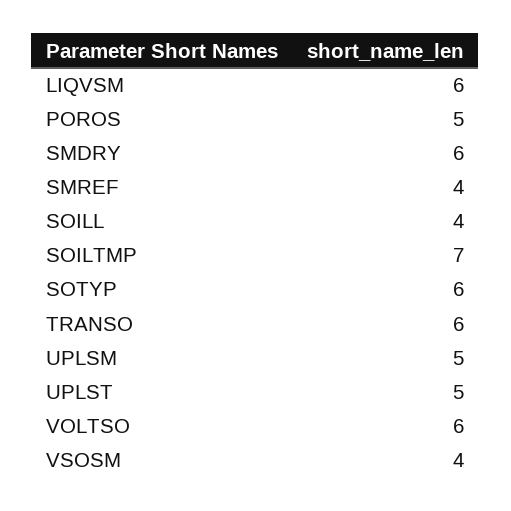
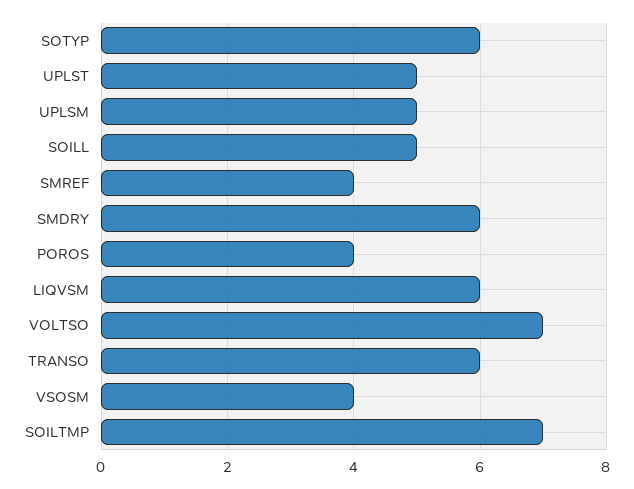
  {
    "LIQVSM": 6,
-   "POROS": 5,
+   "POROS": 4,
    "SMDRY": 6,
    "SMREF": 4,
-   "SOILL": 4,
+   "SOILL": 5,
    "SOILTMP": 7,
    "SOTYP": 6,
    "TRANSO": 6,
    "UPLSM": 5,
    "UPLST": 5,
-   "VOLTSO": 6,
+   "VOLTSO": 7,
    "VSOSM": 4
  }

